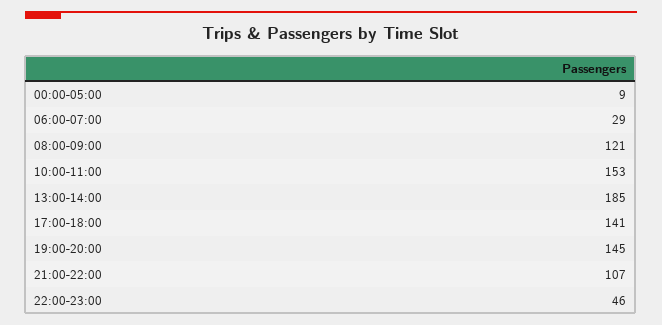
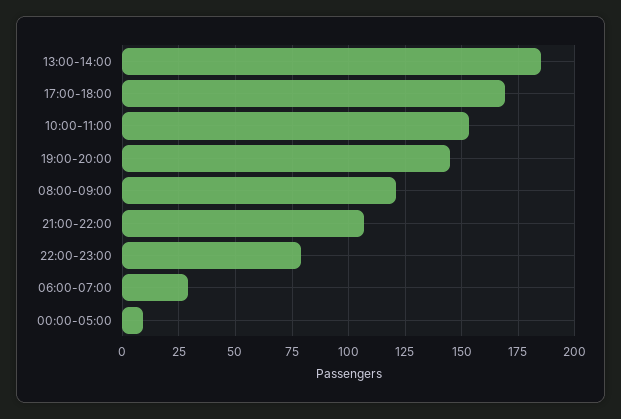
  {
    "00:00-05:00": 9,
    "06:00-07:00": 29,
    "08:00-09:00": 121,
    "10:00-11:00": 153,
    "13:00-14:00": 185,
-   "17:00-18:00": 141,
+   "17:00-18:00": 170,
    "19:00-20:00": 145,
    "21:00-22:00": 107,
-   "22:00-23:00": 46
+   "22:00-23:00": 80
  }

